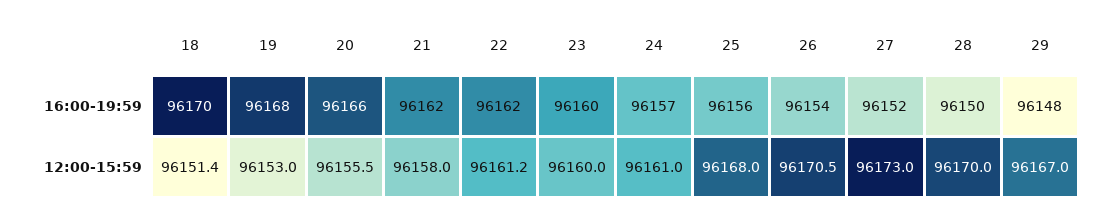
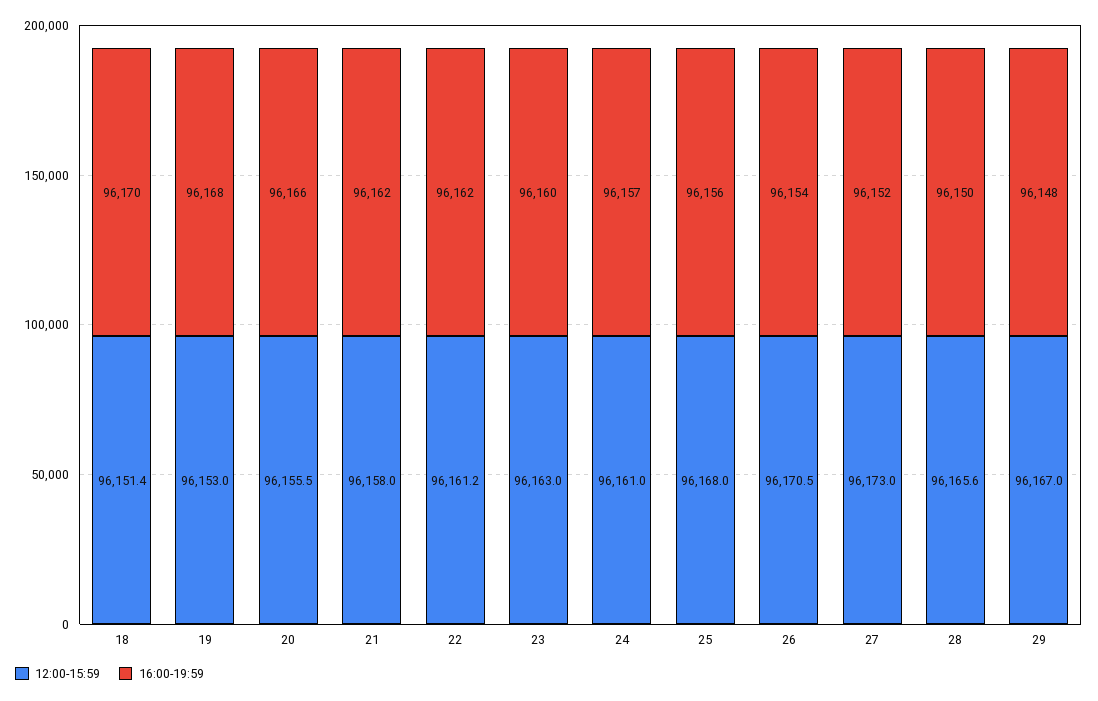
  {
    "16:00-19:59": {
      "18": 96170,
      "19": 96168,
      "20": 96166,
      "21": 96162,
      "22": 96162,
      "23": 96160,
      "24": 96157,
      "25": 96156,
      "26": 96154,
      "27": 96152,
      "28": 96150,
      "29": 96148
    },
    "12:00-15:59": {
      "18": 96151.4,
      "19": 96153,
      "20": 96155.5,
      "21": 96158,
      "22": 96161.2,
-     "23": 96160,
+     "23": 96163,
      "24": 96161,
      "25": 96168,
      "26": 96170.5,
      "27": 96173,
-     "28": 96170,
+     "28": 96165.6,
      "29": 96167
    }
  }

